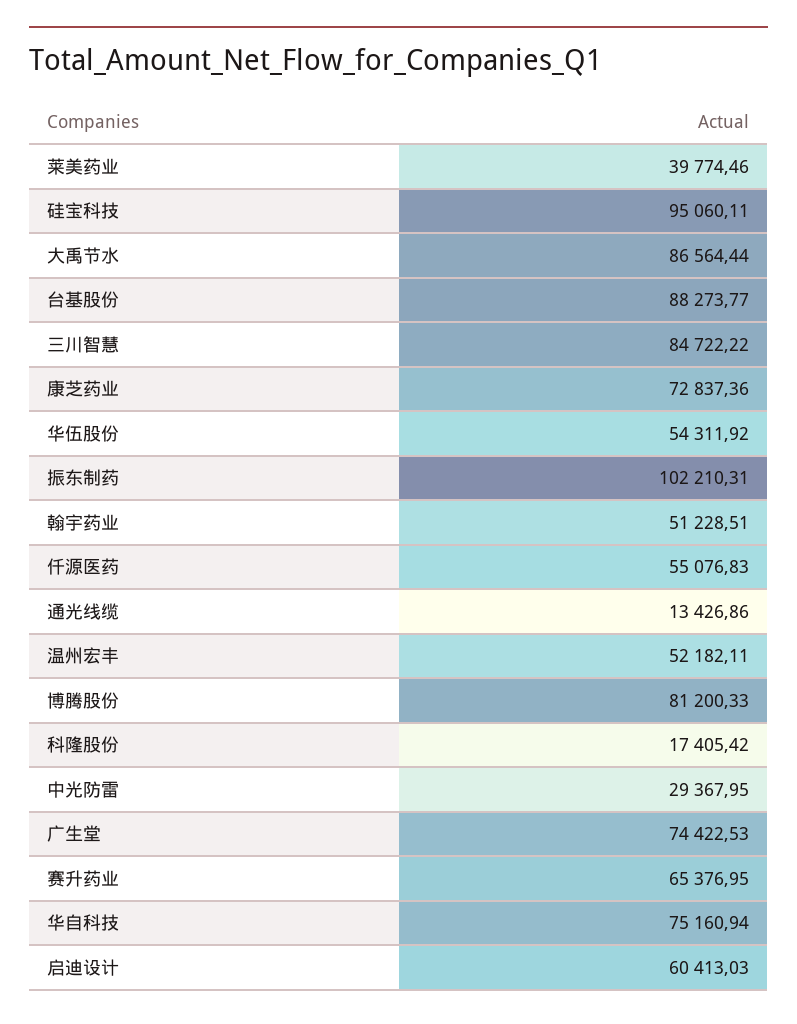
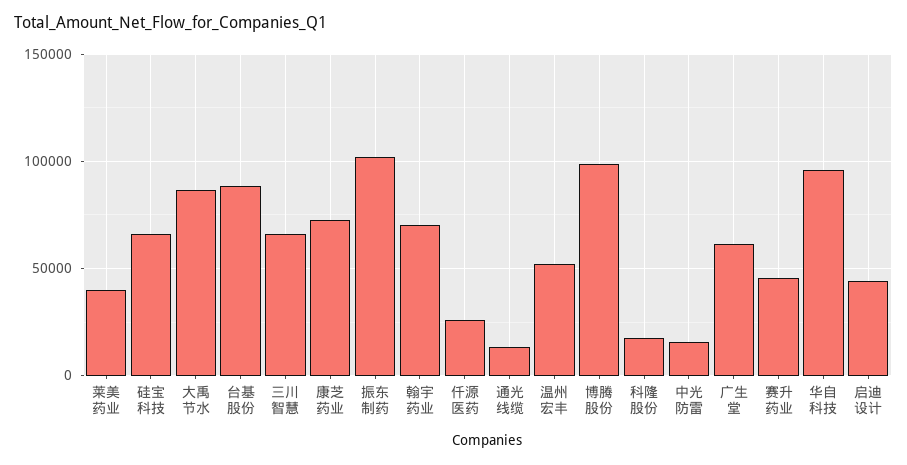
  {
    "莱美药业": 39774.46,
-   "硅宝科技": 95060.11,
+   "硅宝科技": 65000,
    "大禹节水": 86564.44,
    "台基股份": 88273.77,
-   "三川智慧": 84722.22,
+   "三川智慧": 65000,
    "康芝药业": 72837.36,
-   "华伍股份": 54311.92,
    "振东制药": 102210.31,
-   "翰宇药业": 51228.51,
+   "翰宇药业": 70000,
-   "仟源医药": 55076.83,
+   "仟源医药": 25000,
    "通光线缆": 13426.86,
    "温州宏丰": 52182.11,
-   "博腾股份": 81200.33,
+   "博腾股份": 100000,
    "科隆股份": 17405.42,
-   "中光防雷": 29367.95,
+   "中光防雷": 15000,
-   "广生堂": 74422.53,
+   "广生堂": 60000,
-   "赛升药业": 65376.95,
+   "赛升药业": 45000,
-   "华自科技": 75160.94,
+   "华自科技": 95000,
-   "启迪设计": 60413.03
+   "启迪设计": 45000
  }

